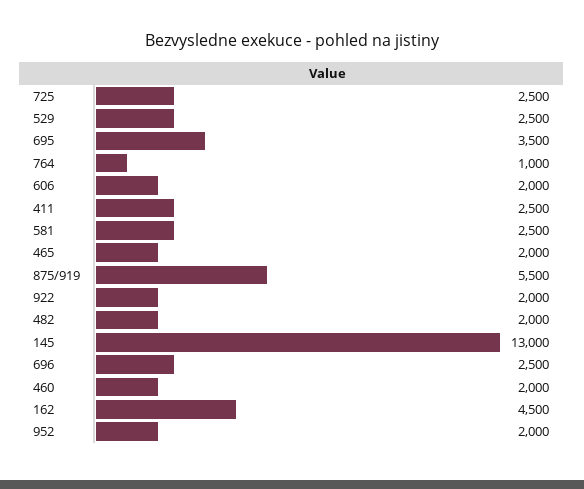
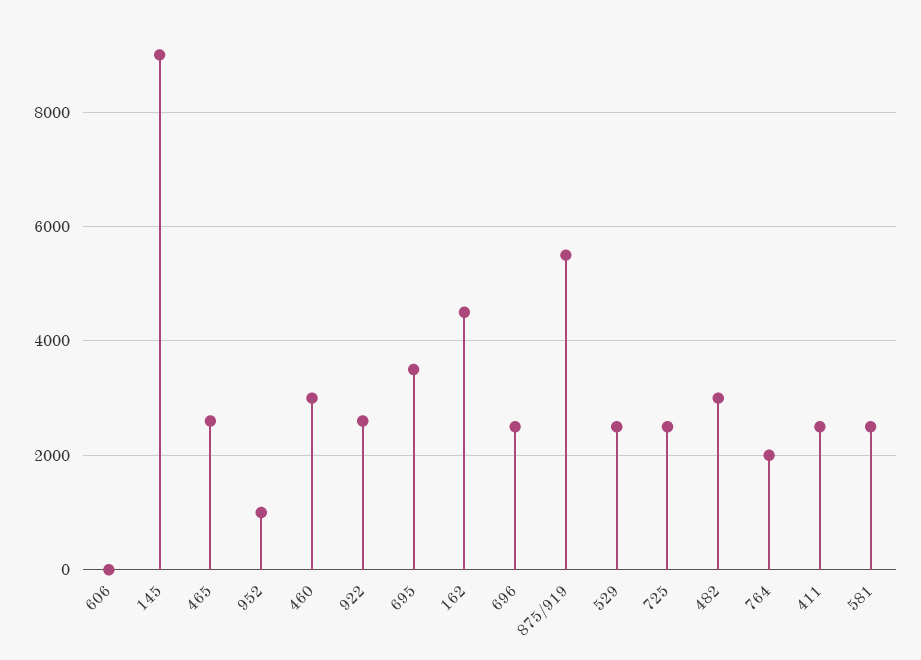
  {
    "725": 2500,
    "529": 2500,
    "695": 3500,
-   "764": 1000,
+   "764": 2000,
-   "606": 2000,
+   "606": 0,
    "411": 2500,
    "581": 2500,
-   "465": 2000,
+   "465": 2600,
    "875/919": 5500,
-   "922": 2000,
+   "922": 2600,
-   "482": 2000,
+   "482": 3000,
-   "145": 13000,
+   "145": 9000,
    "696": 2500,
-   "460": 2000,
+   "460": 3000,
    "162": 4500,
-   "952": 2000
+   "952": 1000
  }

